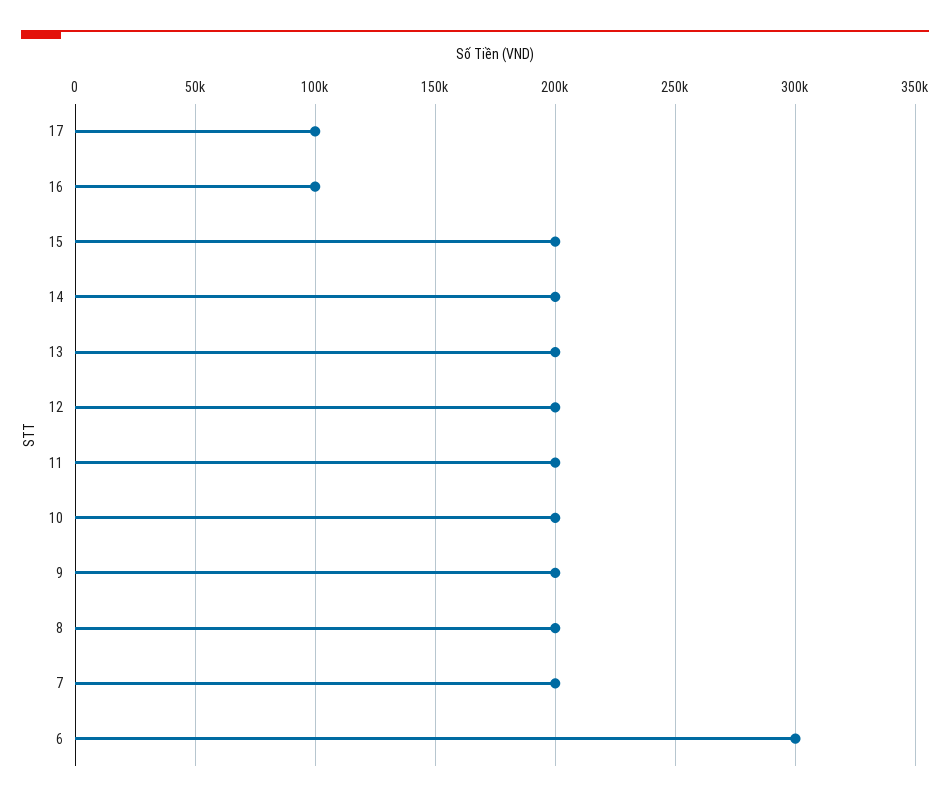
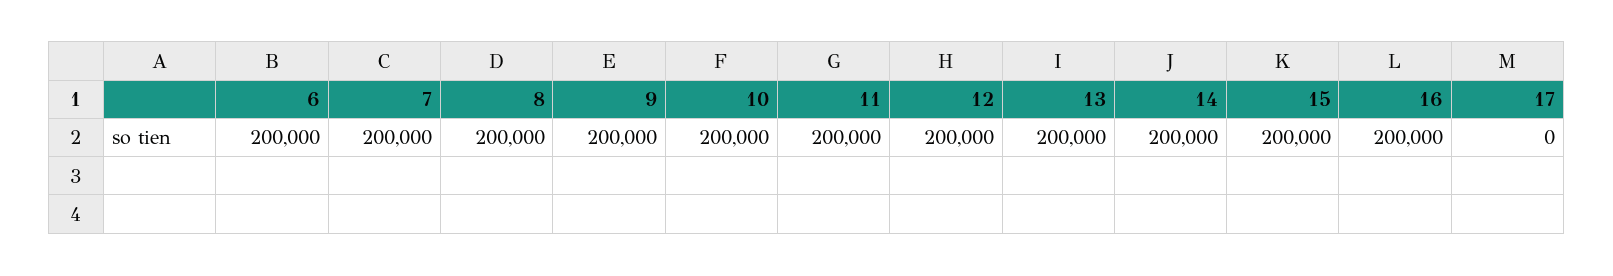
  {
-   "17": 100000,
+   "17": 0,
-   "16": 100000,
+   "16": 200000,
    "15": 200000,
    "14": 200000,
    "13": 200000,
    "12": 200000,
    "11": 200000,
    "10": 200000,
    "9": 200000,
    "8": 200000,
    "7": 200000,
-   "6": 300000
+   "6": 200000
  }

